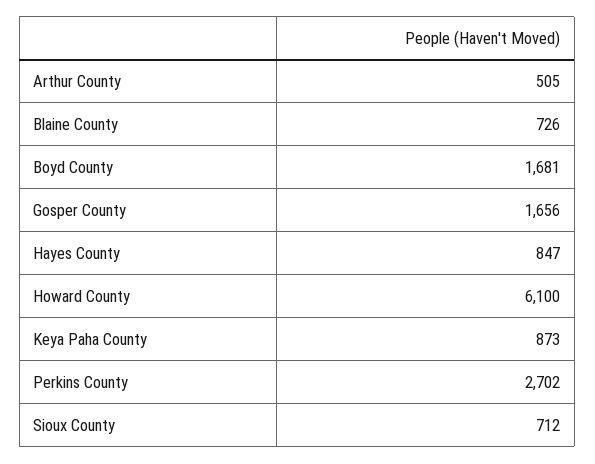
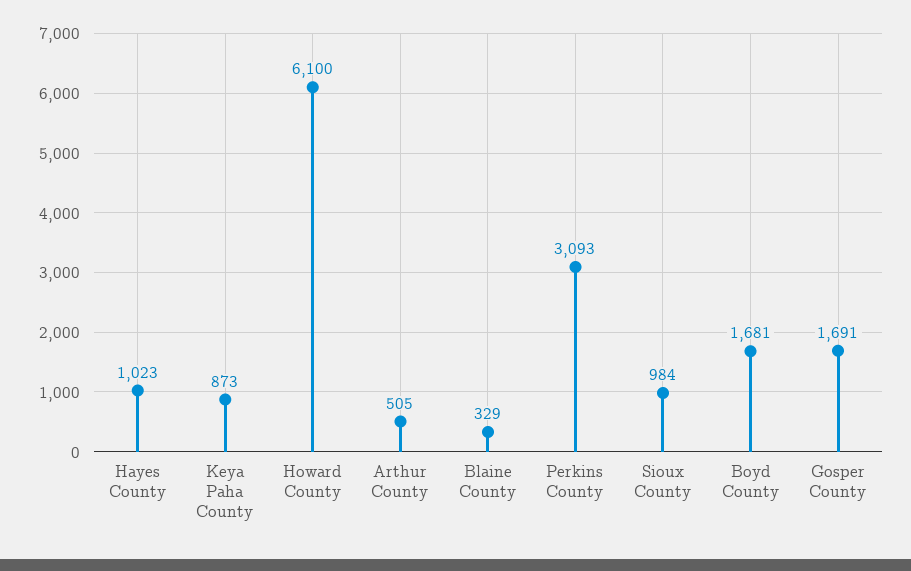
  {
    "Arthur County": 505,
-   "Blaine County": 726,
+   "Blaine County": 329,
    "Boyd County": 1681,
-   "Gosper County": 1656,
+   "Gosper County": 1691,
-   "Hayes County": 847,
+   "Hayes County": 1023,
    "Howard County": 6100,
    "Keya Paha County": 873,
-   "Perkins County": 2702,
+   "Perkins County": 3093,
-   "Sioux County": 712
+   "Sioux County": 984
  }

